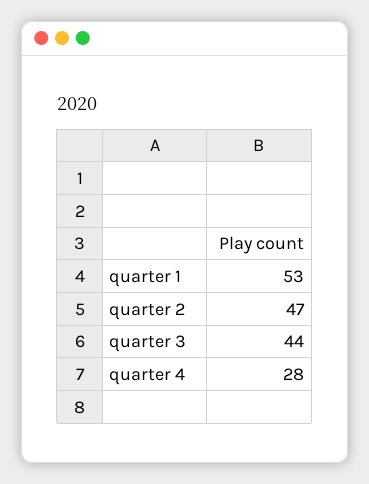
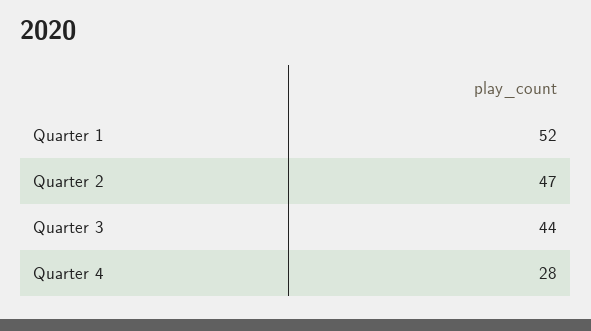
  {
-   "quarter 1": 53,
+   "quarter 1": 52,
    "quarter 2": 47,
    "quarter 3": 44,
    "quarter 4": 28
  }

